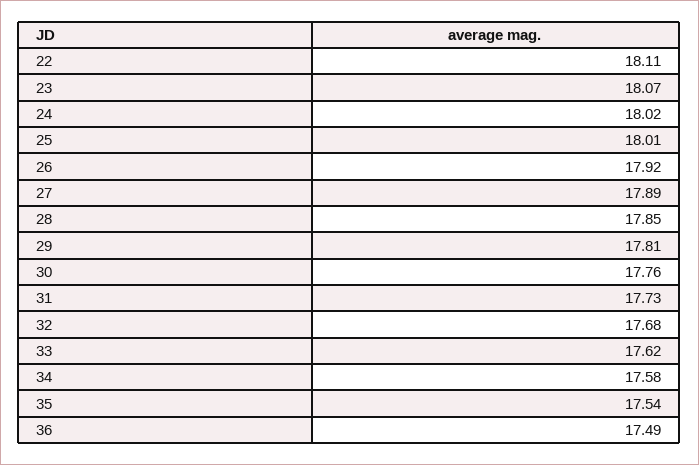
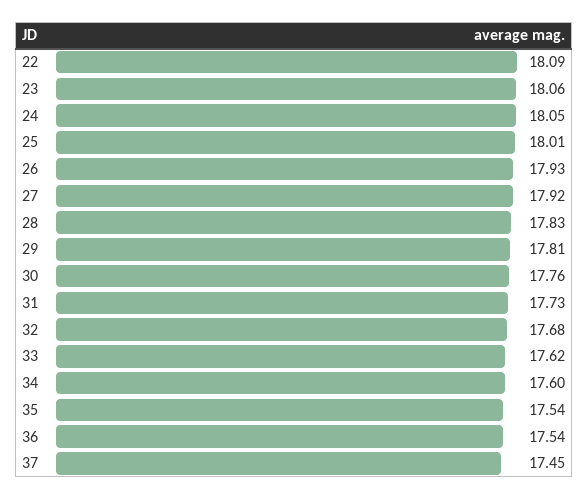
  {
-   "22": 18.11,
+   "22": 18.09,
-   "23": 18.07,
+   "23": 18.06,
-   "24": 18.02,
+   "24": 18.05,
    "25": 18.01,
-   "26": 17.92,
+   "26": 17.93,
-   "27": 17.89,
+   "27": 17.92,
-   "28": 17.85,
+   "28": 17.83,
    "29": 17.81,
    "30": 17.76,
    "31": 17.73,
    "32": 17.68,
    "33": 17.62,
-   "34": 17.58,
+   "34": 17.6,
    "35": 17.54,
-   "36": 17.49
+   "36": 17.54,
+   "37": 17.45
  }

